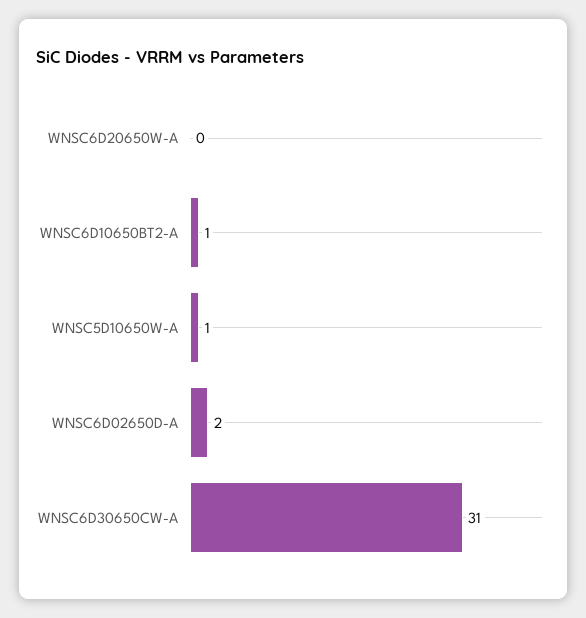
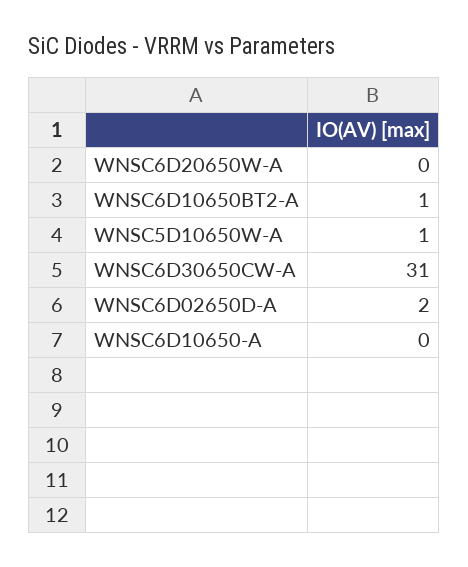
  {
    "WNSC6D20650W-A": 0,
    "WNSC6D10650BT2-A": 1,
    "WNSC5D10650W-A": 1,
    "WNSC6D02650D-A": 2,
-   "WNSC6D30650CW-A": 31
+   "WNSC6D30650CW-A": 31,
+   "WNSC6D10650-A": 0
  }

